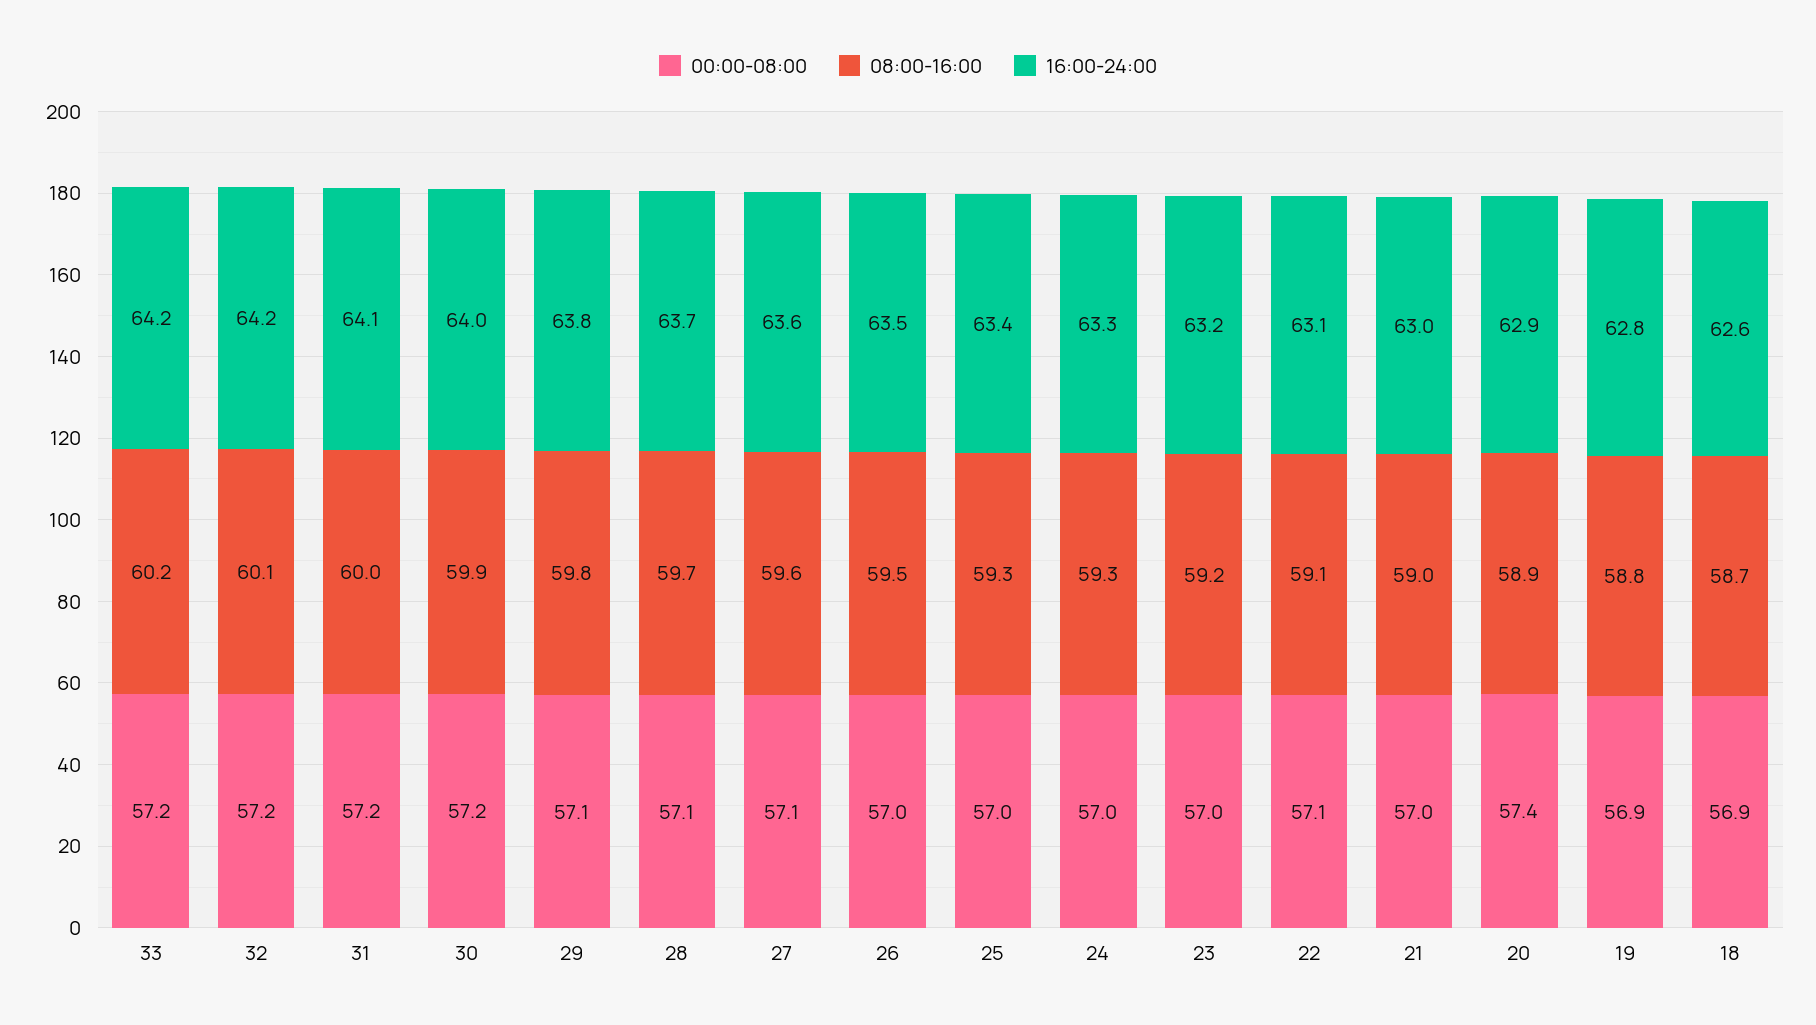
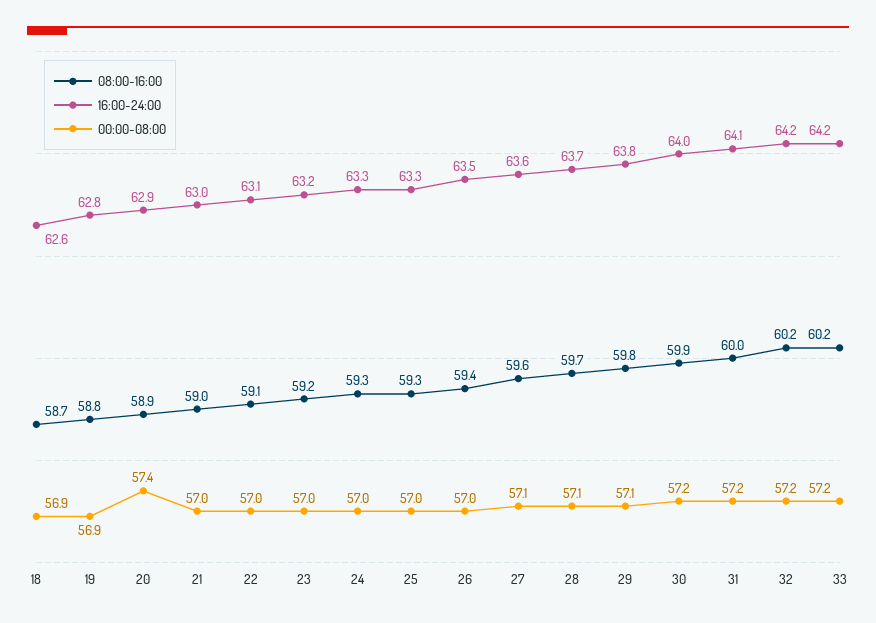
  {
    "00:00-08:00": {
      "33": 57.2,
      "32": 57.2,
      "31": 57.2,
      "30": 57.2,
      "29": 57.1,
      "28": 57.1,
      "27": 57.1,
      "26": 57,
      "25": 57,
      "24": 57,
      "23": 57,
-     "22": 57.1,
+     "22": 57,
      "21": 57,
      "20": 57.4,
      "19": 56.9,
      "18": 56.9
    },
    "08:00-16:00": {
      "33": 60.2,
-     "32": 60.1,
+     "32": 60.2,
      "31": 60,
      "30": 59.9,
      "29": 59.8,
      "28": 59.7,
      "27": 59.6,
-     "26": 59.5,
+     "26": 59.4,
      "25": 59.3,
      "24": 59.3,
      "23": 59.2,
      "22": 59.1,
      "21": 59,
      "20": 58.9,
      "19": 58.8,
      "18": 58.7
    },
    "16:00-24:00": {
      "33": 64.2,
      "32": 64.2,
      "31": 64.1,
      "30": 64,
      "29": 63.8,
      "28": 63.7,
      "27": 63.6,
      "26": 63.5,
-     "25": 63.4,
+     "25": 63.3,
      "24": 63.3,
      "23": 63.2,
      "22": 63.1,
      "21": 63,
      "20": 62.9,
      "19": 62.8,
      "18": 62.6
    }
  }

